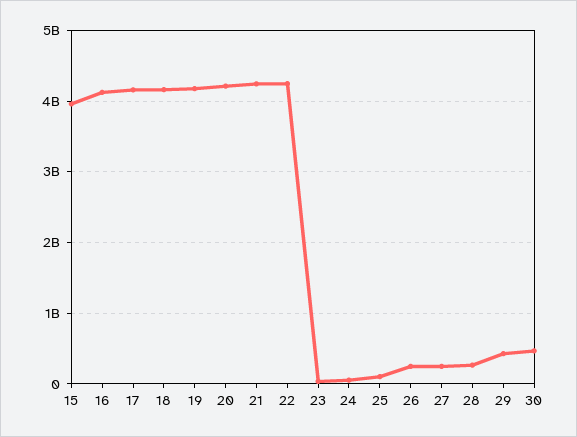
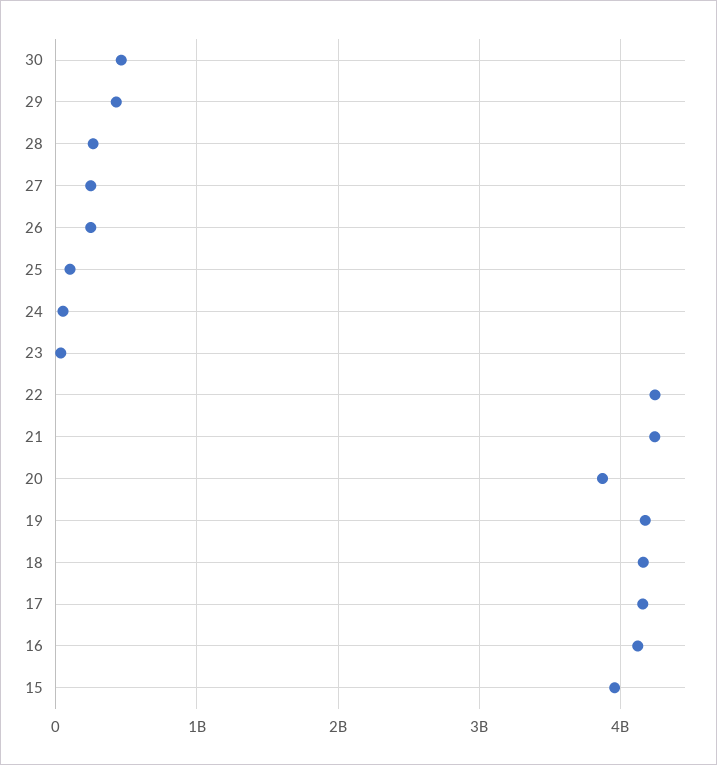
  {
    "15": 4000000000,
    "16": 4100000000,
    "17": 4200000000,
    "18": 4200000000,
    "19": 4200000000,
-   "20": 4200000000,
+   "20": 3900000000,
    "21": 4200000000,
    "22": 4200000000,
    "23": 0,
    "24": 100000000,
    "25": 100000000,
    "26": 200000000,
    "27": 200000000,
    "28": 300000000,
    "29": 400000000,
    "30": 500000000
  }

